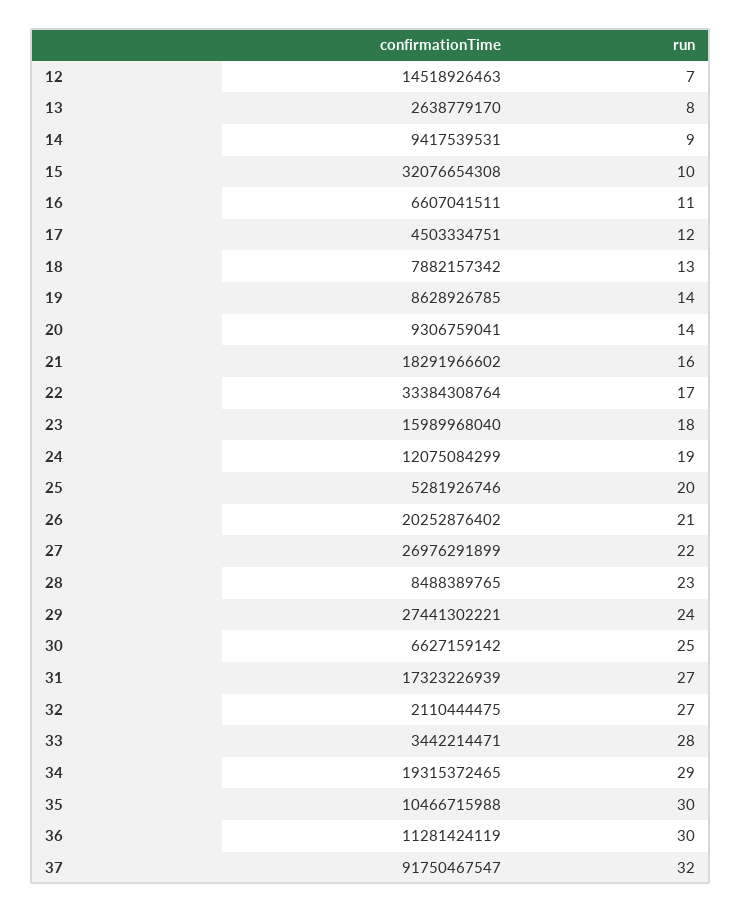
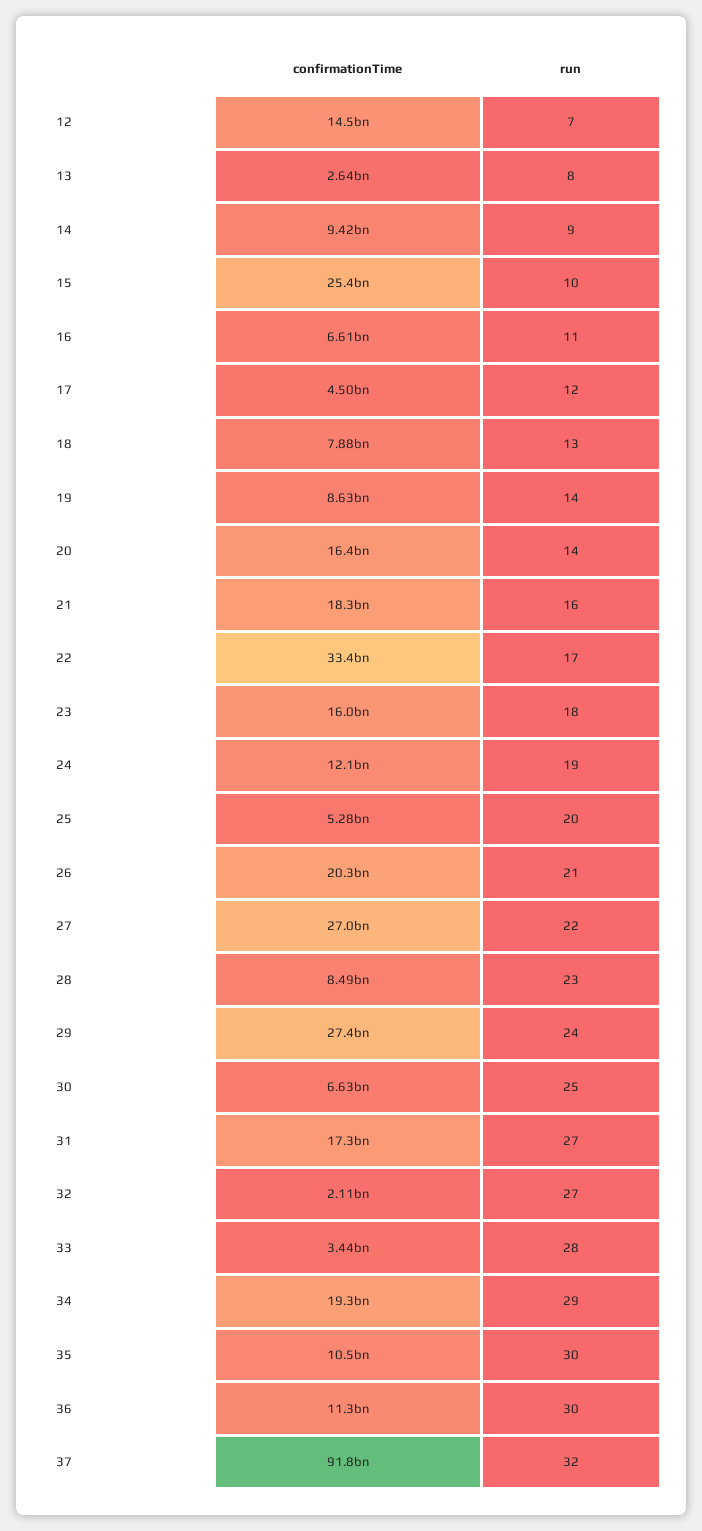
  {
    "confirmationTime": {
      "12": 14518926463,
      "13": 2638779170,
      "14": 9417539531,
-     "15": 32076654308,
+     "15": 25400000000,
      "16": 6607041511,
      "17": 4503334751,
      "18": 7882157342,
      "19": 8628926785,
-     "20": 9306759041,
+     "20": 16400000000,
      "21": 18291966602,
      "22": 33384308764,
      "23": 15989968040,
      "24": 12075084299,
      "25": 5281926746,
      "26": 20252876402,
      "27": 26976291899,
      "28": 8488389765,
      "29": 27441302221,
      "30": 6627159142,
      "31": 17323226939,
      "32": 2110444475,
      "33": 3442214471,
      "34": 19315372465,
      "35": 10466715988,
      "36": 11281424119,
      "37": 91750467547
    },
    "run": {
      "12": 7,
      "13": 8,
      "14": 9,
      "15": 10,
      "16": 11,
      "17": 12,
      "18": 13,
      "19": 14,
      "20": 14,
      "21": 16,
      "22": 17,
      "23": 18,
      "24": 19,
      "25": 20,
      "26": 21,
      "27": 22,
      "28": 23,
      "29": 24,
      "30": 25,
      "31": 27,
      "32": 27,
      "33": 28,
      "34": 29,
      "35": 30,
      "36": 30,
      "37": 32
    }
  }

